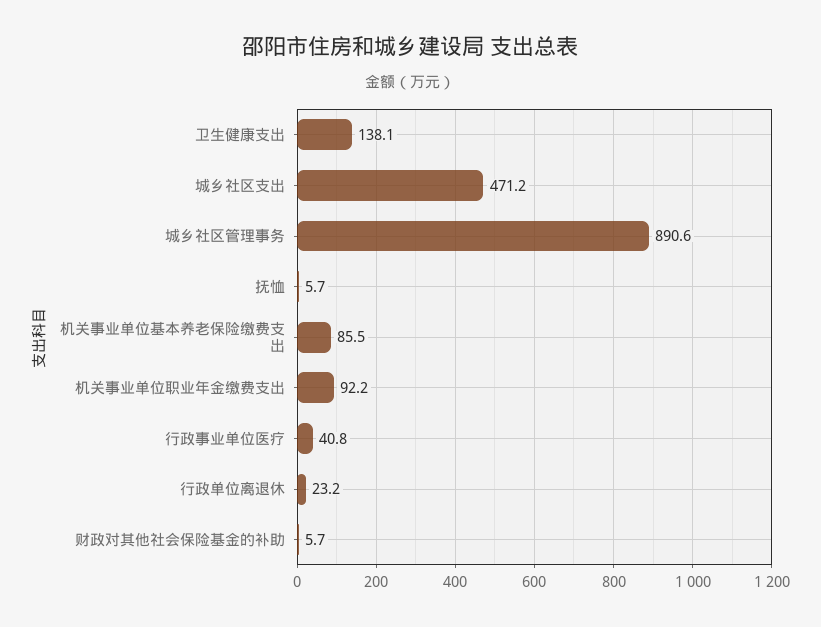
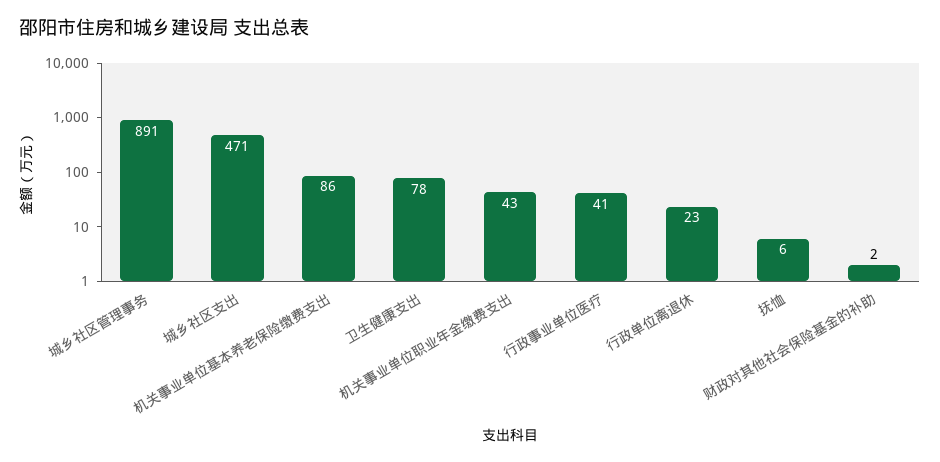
  {
-   "卫生健康支出": 138.1,
+   "卫生健康支出": 78,
    "城乡社区支出": 471.2,
    "城乡社区管理事务": 890.6,
    "抚恤": 5.7,
    "机关事业单位基本养老保险缴费支出": 85.5,
-   "机关事业单位职业年金缴费支出": 92.2,
+   "机关事业单位职业年金缴费支出": 43,
    "行政事业单位医疗": 40.8,
    "行政单位离退休": 23.2,
-   "财政对其他社会保险基金的补助": 5.7
+   "财政对其他社会保险基金的补助": 2
  }

